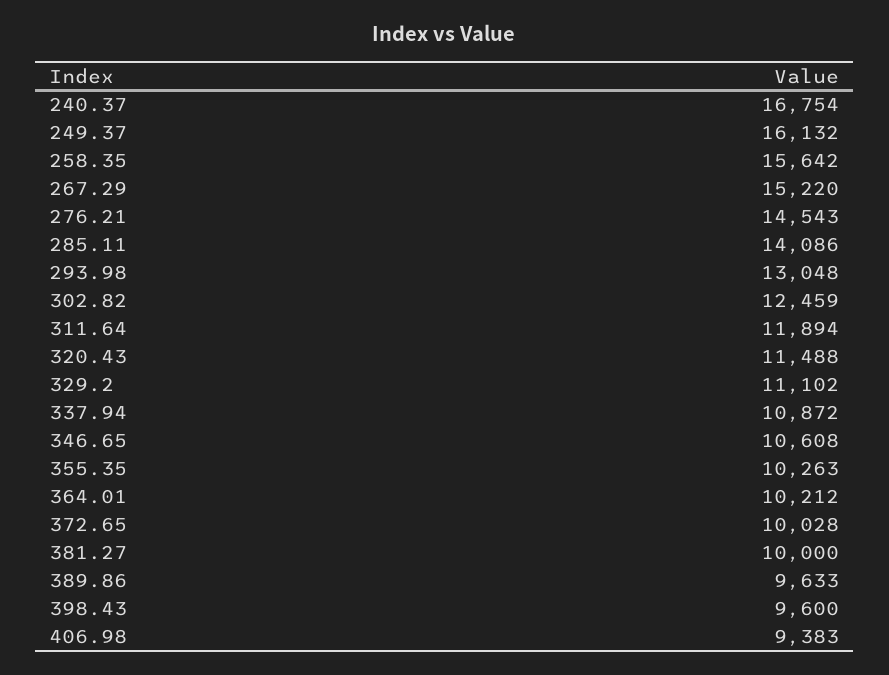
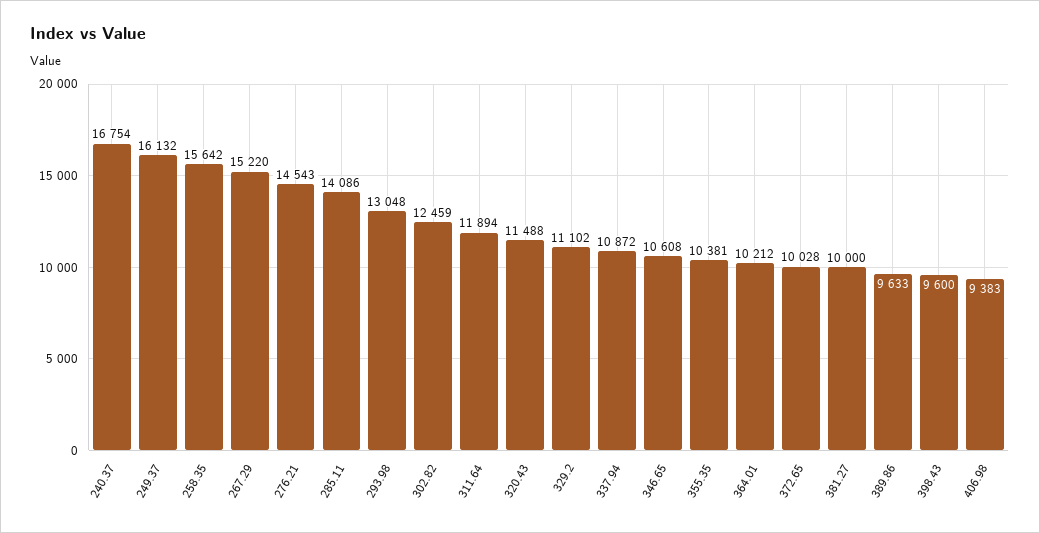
  {
    "240.37": 16754,
    "249.37": 16132,
    "258.35": 15642,
    "267.29": 15220,
    "276.21": 14543,
    "285.11": 14086,
    "293.98": 13048,
    "302.82": 12459,
    "311.64": 11894,
    "320.43": 11488,
    "329.2": 11102,
    "337.94": 10872,
    "346.65": 10608,
-   "355.35": 10263,
+   "355.35": 10381,
    "364.01": 10212,
    "372.65": 10028,
    "381.27": 10000,
    "389.86": 9633,
    "398.43": 9600,
    "406.98": 9383
  }

